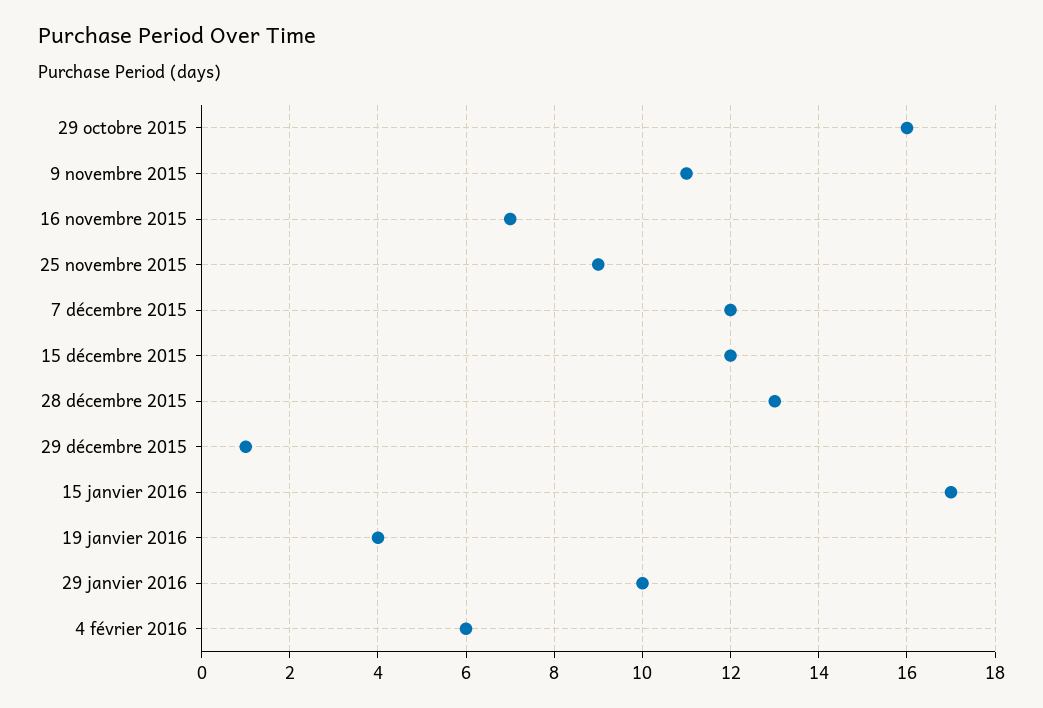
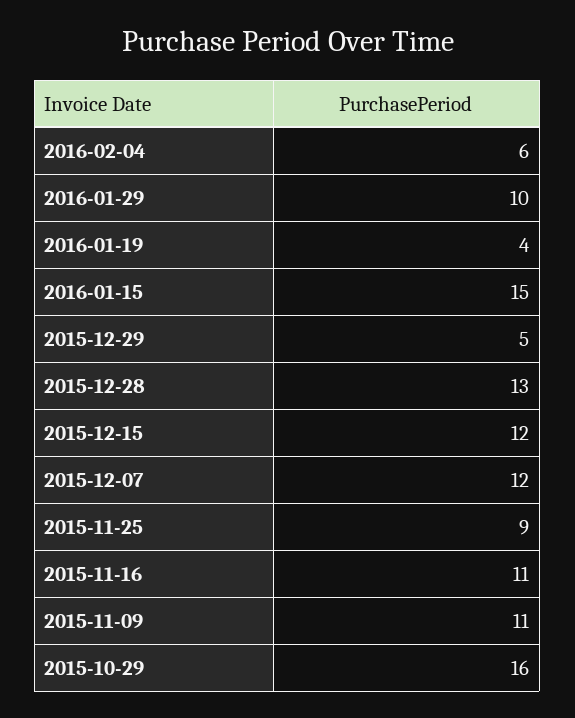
  {
    "29 octobre 2015": 16,
    "9 novembre 2015": 11,
-   "16 novembre 2015": 7,
+   "16 novembre 2015": 11,
    "25 novembre 2015": 9,
    "7 décembre 2015": 12,
    "15 décembre 2015": 12,
    "28 décembre 2015": 13,
-   "29 décembre 2015": 1,
+   "29 décembre 2015": 5,
-   "15 janvier 2016": 17,
+   "15 janvier 2016": 15,
    "19 janvier 2016": 4,
    "29 janvier 2016": 10,
    "4 février 2016": 6
  }

